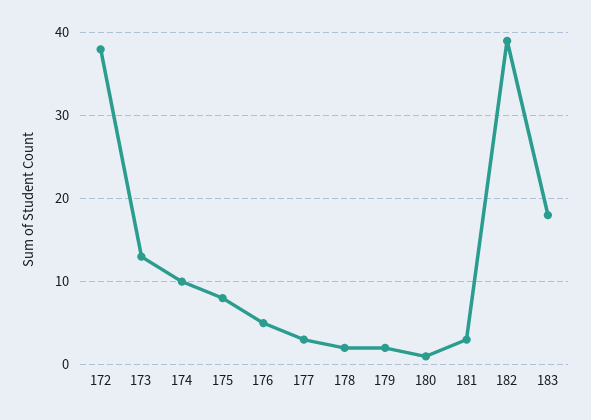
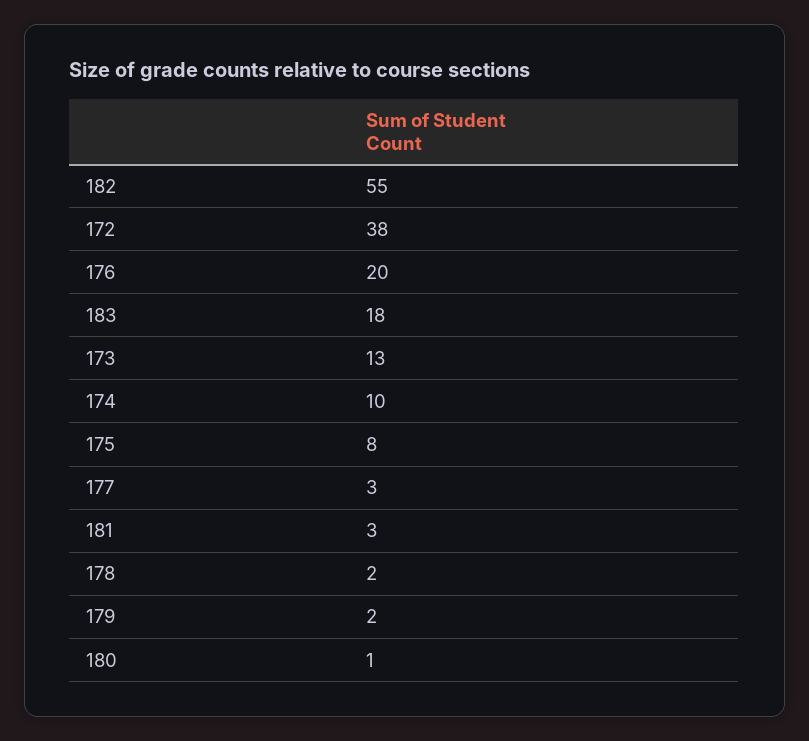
  {
    "172": 38,
    "173": 13,
    "174": 10,
    "175": 8,
-   "176": 5,
+   "176": 20,
    "177": 3,
    "178": 2,
    "179": 2,
    "180": 1,
    "181": 3,
-   "182": 39,
+   "182": 55,
    "183": 18
  }

